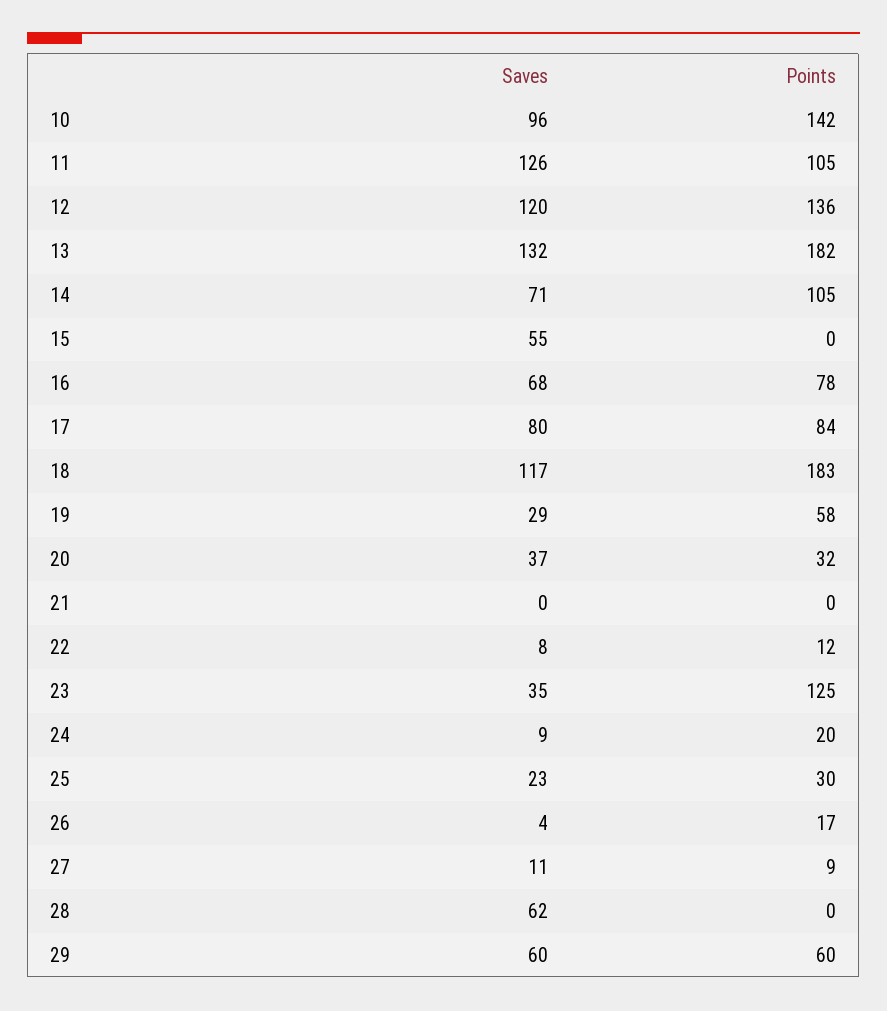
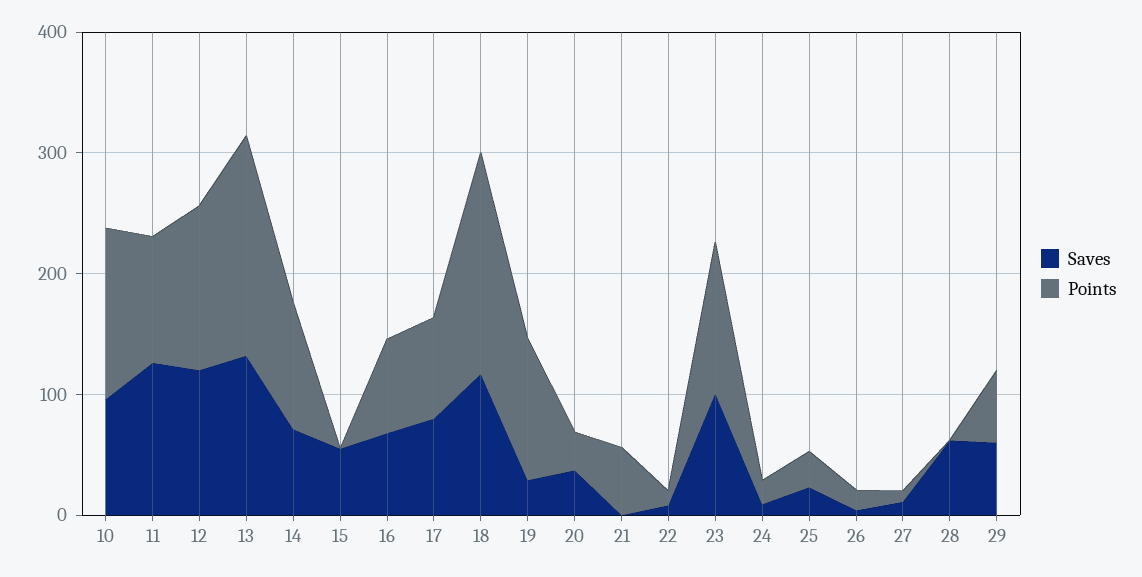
  {
    "Saves": {
      "10": 96,
      "11": 126,
      "12": 120,
      "13": 132,
      "14": 71,
      "15": 55,
      "16": 68,
      "17": 80,
      "18": 117,
      "19": 29,
      "20": 37,
      "21": 0,
      "22": 8,
-     "23": 35,
+     "23": 100,
      "24": 9,
      "25": 23,
      "26": 4,
      "27": 11,
      "28": 62,
      "29": 60
    },
    "Points": {
      "10": 142,
      "11": 105,
      "12": 136,
      "13": 182,
      "14": 105,
      "15": 0,
      "16": 78,
      "17": 84,
      "18": 183,
-     "19": 58,
+     "19": 120,
      "20": 32,
-     "21": 0,
+     "21": 60,
      "22": 12,
      "23": 125,
      "24": 20,
      "25": 30,
      "26": 17,
      "27": 9,
      "28": 0,
      "29": 60
    }
  }

